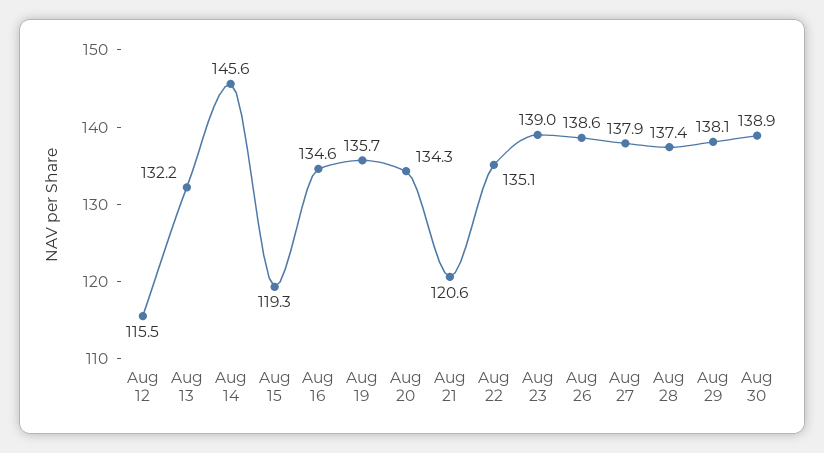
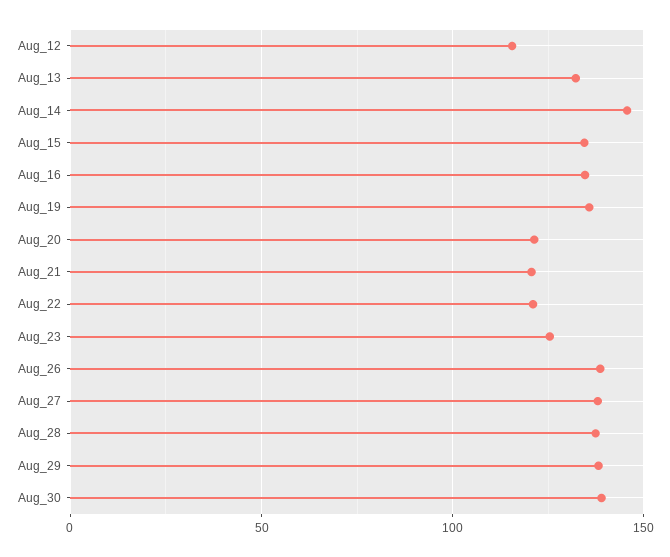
  {
    "Aug 12": 115.5,
    "Aug 13": 132.2,
    "Aug 14": 145.6,
-   "Aug 15": 119.3,
+   "Aug 15": 135,
    "Aug 16": 134.6,
    "Aug 19": 135.7,
-   "Aug 20": 134.3,
+   "Aug 20": 120,
    "Aug 21": 120.6,
-   "Aug 22": 135.1,
+   "Aug 22": 120,
-   "Aug 23": 139,
+   "Aug 23": 125,
    "Aug 26": 138.6,
    "Aug 27": 137.9,
    "Aug 28": 137.4,
    "Aug 29": 138.1,
    "Aug 30": 138.9
  }

